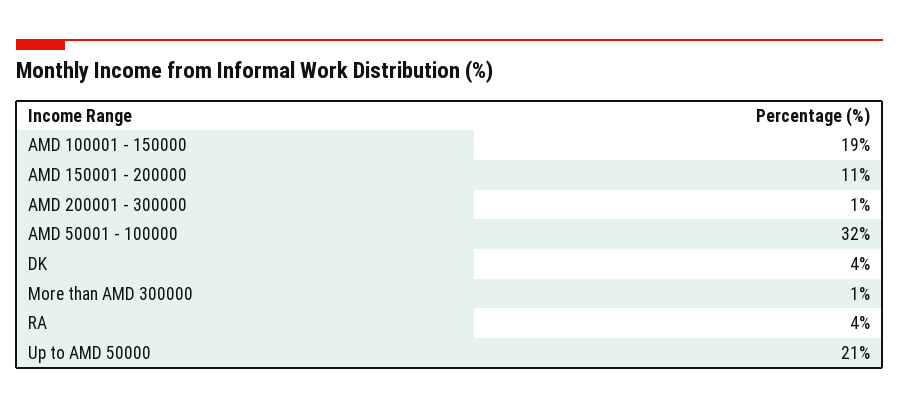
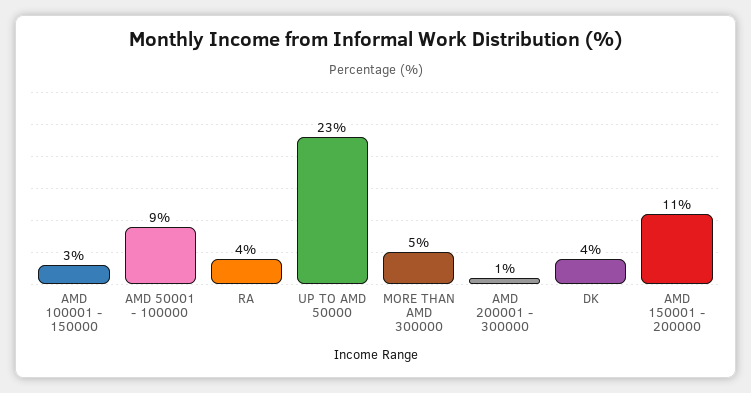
  {
-   "AMD 100001 - 150000": 19,
+   "AMD 100001 - 150000": 3,
    "AMD 150001 - 200000": 11,
    "AMD 200001 - 300000": 1,
-   "AMD 50001 - 100000": 32,
+   "AMD 50001 - 100000": 9,
    "DK": 4,
-   "More than AMD 300000": 1,
+   "More than AMD 300000": 5,
    "RA": 4,
-   "Up to AMD 50000": 21
+   "Up to AMD 50000": 23
  }

